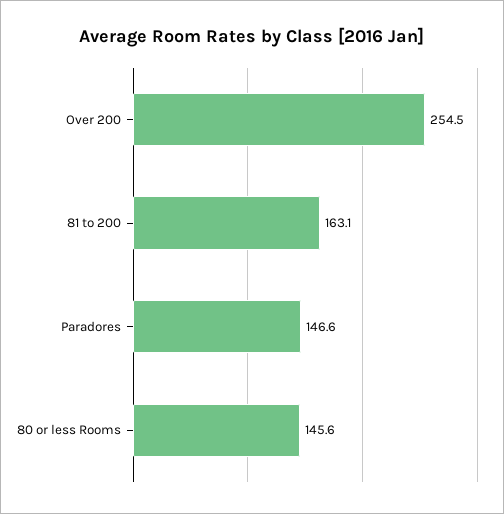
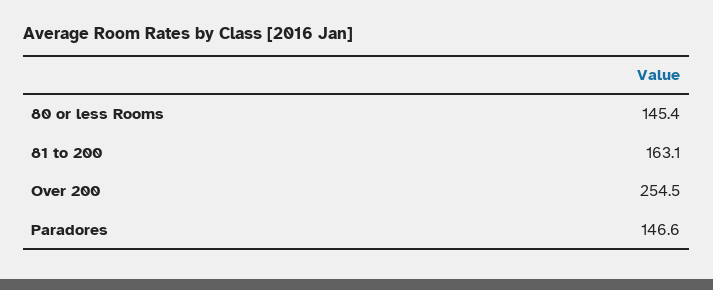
  {
    "Over 200": 254.5,
    "81 to 200": 163.1,
    "Paradores": 146.6,
-   "80 or less Rooms": 145.6
+   "80 or less Rooms": 145.4
  }

